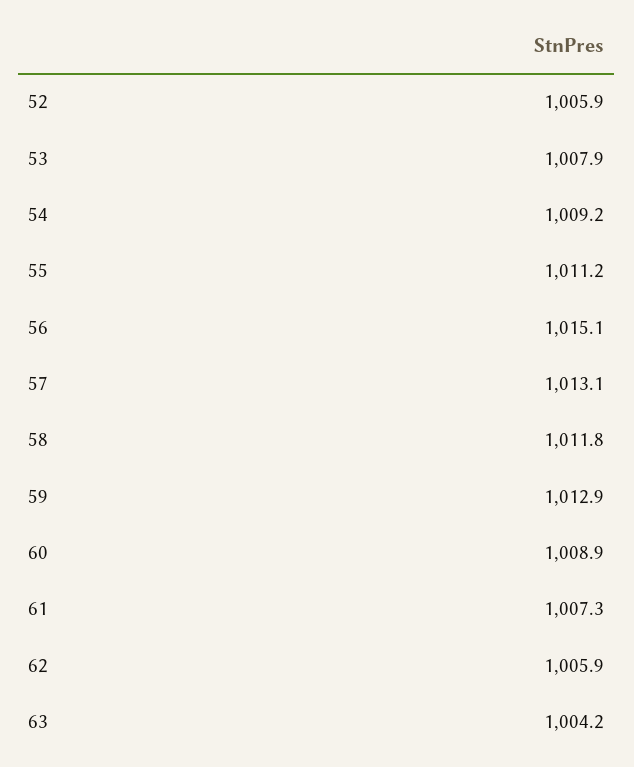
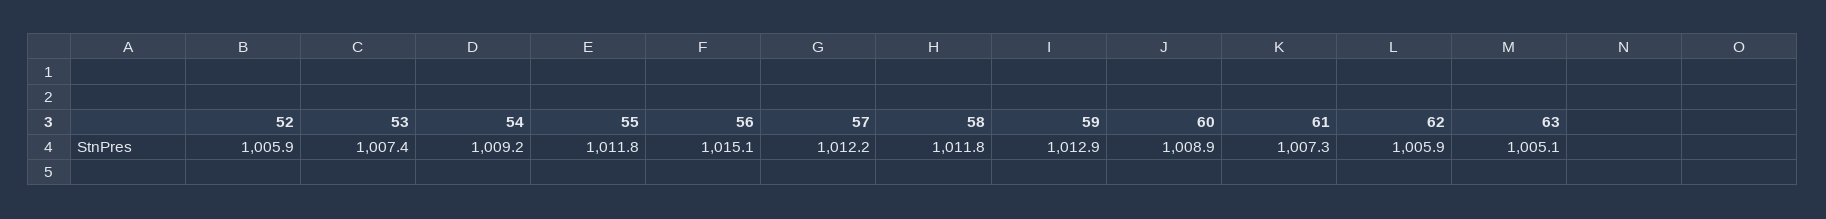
  {
    "52": 1005.9,
-   "53": 1007.9,
+   "53": 1007.4,
    "54": 1009.2,
-   "55": 1011.2,
+   "55": 1011.8,
    "56": 1015.1,
-   "57": 1013.1,
+   "57": 1012.2,
    "58": 1011.8,
    "59": 1012.9,
    "60": 1008.9,
    "61": 1007.3,
    "62": 1005.9,
-   "63": 1004.2
+   "63": 1005.1
  }

